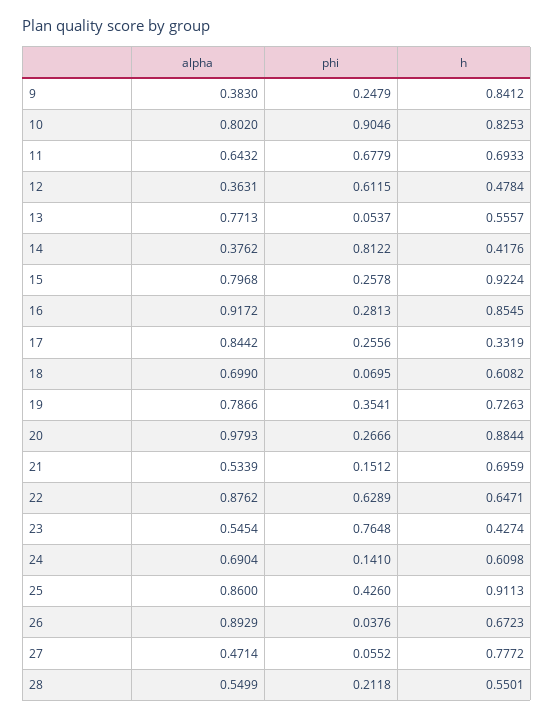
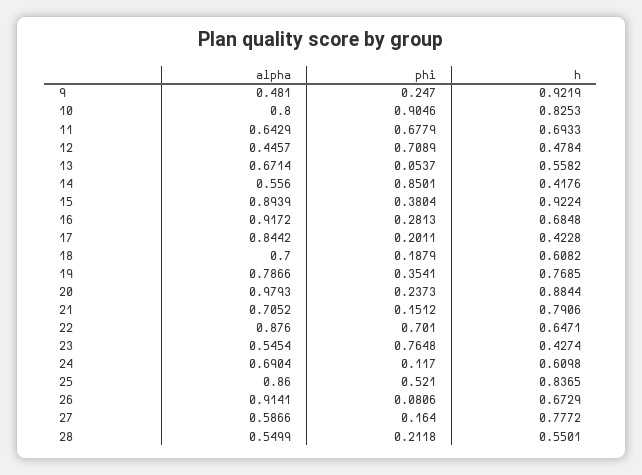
  {
    "alpha": {
-     "9": 0.383,
+     "9": 0.481,
-     "10": 0.802,
+     "10": 0.8,
-     "11": 0.6432,
+     "11": 0.6429,
-     "12": 0.3631,
+     "12": 0.4457,
-     "13": 0.7713,
+     "13": 0.6714,
-     "14": 0.3762,
+     "14": 0.556,
-     "15": 0.7968,
+     "15": 0.8939,
      "16": 0.9172,
      "17": 0.8442,
-     "18": 0.699,
+     "18": 0.7,
      "19": 0.7866,
      "20": 0.9793,
-     "21": 0.5339,
+     "21": 0.7052,
-     "22": 0.8762,
+     "22": 0.876,
      "23": 0.5454,
      "24": 0.6904,
      "25": 0.86,
-     "26": 0.8929,
+     "26": 0.9141,
-     "27": 0.4714,
+     "27": 0.5866,
      "28": 0.5499
    },
    "phi": {
-     "9": 0.2479,
+     "9": 0.247,
      "10": 0.9046,
      "11": 0.6779,
-     "12": 0.6115,
+     "12": 0.7089,
      "13": 0.0537,
-     "14": 0.8122,
+     "14": 0.8501,
-     "15": 0.2578,
+     "15": 0.3804,
      "16": 0.2813,
-     "17": 0.2556,
+     "17": 0.2011,
-     "18": 0.0695,
+     "18": 0.1879,
      "19": 0.3541,
-     "20": 0.2666,
+     "20": 0.2373,
      "21": 0.1512,
-     "22": 0.6289,
+     "22": 0.701,
      "23": 0.7648,
-     "24": 0.141,
+     "24": 0.117,
-     "25": 0.426,
+     "25": 0.521,
-     "26": 0.0376,
+     "26": 0.0806,
-     "27": 0.0552,
+     "27": 0.164,
      "28": 0.2118
    },
    "h": {
-     "9": 0.8412,
+     "9": 0.9219,
      "10": 0.8253,
      "11": 0.6933,
      "12": 0.4784,
-     "13": 0.5557,
+     "13": 0.5582,
      "14": 0.4176,
      "15": 0.9224,
-     "16": 0.8545,
+     "16": 0.6848,
-     "17": 0.3319,
+     "17": 0.4228,
      "18": 0.6082,
-     "19": 0.7263,
+     "19": 0.7685,
      "20": 0.8844,
-     "21": 0.6959,
+     "21": 0.7906,
      "22": 0.6471,
      "23": 0.4274,
      "24": 0.6098,
-     "25": 0.9113,
+     "25": 0.8365,
-     "26": 0.6723,
+     "26": 0.6729,
      "27": 0.7772,
      "28": 0.5501
    }
  }

